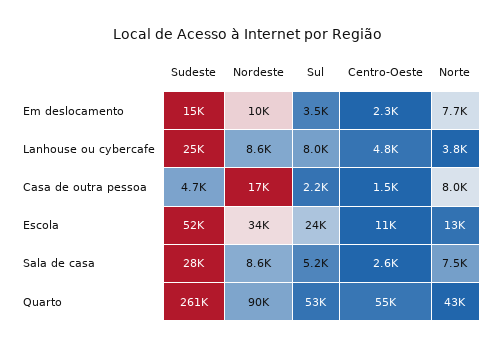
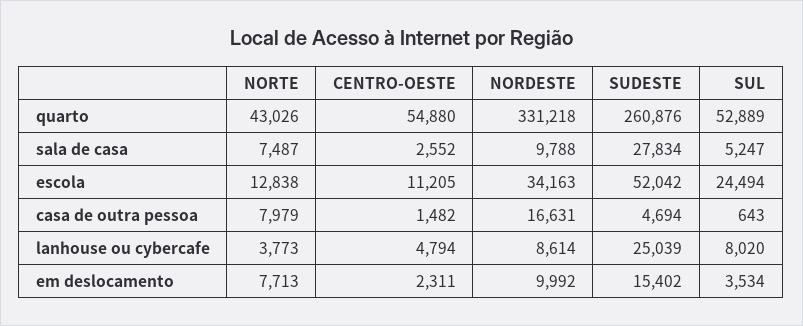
  {
    "Sudeste": {
      "Em deslocamento": 15402,
      "Lanhouse ou cybercafe": 25039,
      "Casa de outra pessoa": 4694,
      "Escola": 52042,
      "Sala de casa": 27834,
      "Quarto": 260876
    },
    "Nordeste": {
      "Em deslocamento": 9992,
      "Lanhouse ou cybercafe": 8614,
      "Casa de outra pessoa": 16631,
      "Escola": 34163,
-     "Sala de casa": 8600,
+     "Sala de casa": 9788,
-     "Quarto": 90000
+     "Quarto": 331218
    },
    "Sul": {
      "Em deslocamento": 3534,
      "Lanhouse ou cybercafe": 8020,
-     "Casa de outra pessoa": 2200,
+     "Casa de outra pessoa": 643,
      "Escola": 24494,
      "Sala de casa": 5247,
      "Quarto": 52889
    },
    "Centro-Oeste": {
      "Em deslocamento": 2311,
      "Lanhouse ou cybercafe": 4794,
      "Casa de outra pessoa": 1482,
      "Escola": 11205,
      "Sala de casa": 2552,
      "Quarto": 54880
    },
    "Norte": {
      "Em deslocamento": 7713,
      "Lanhouse ou cybercafe": 3773,
      "Casa de outra pessoa": 7979,
      "Escola": 12838,
      "Sala de casa": 7487,
      "Quarto": 43026
    }
  }

